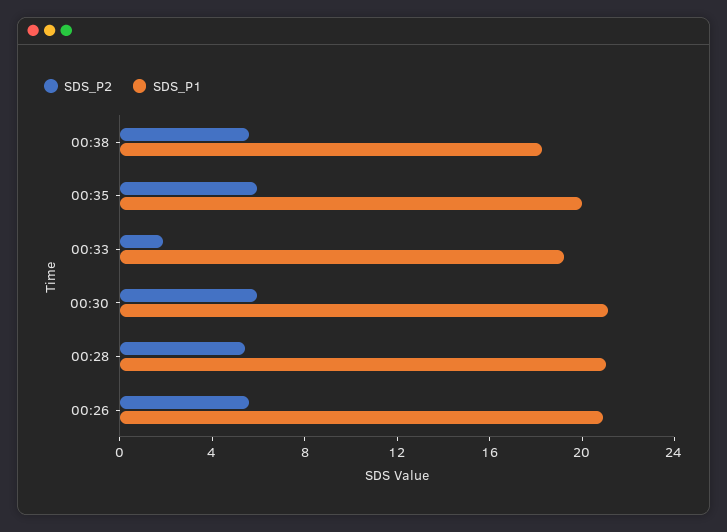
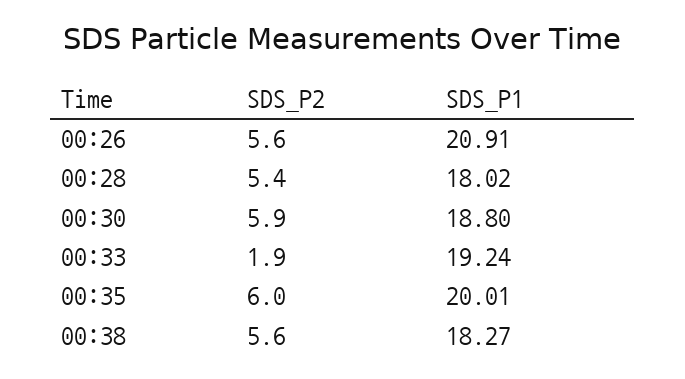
  {
    "SDS_P2": {
      "00:38": 5.6,
      "00:35": 6,
      "00:33": 1.9,
      "00:30": 5.9,
      "00:28": 5.4,
      "00:26": 5.6
    },
    "SDS_P1": {
      "00:38": 18.27,
      "00:35": 20.01,
      "00:33": 19.24,
-     "00:30": 21,
+     "00:30": 18.8,
-     "00:28": 21,
+     "00:28": 18.02,
      "00:26": 20.91
    }
  }

